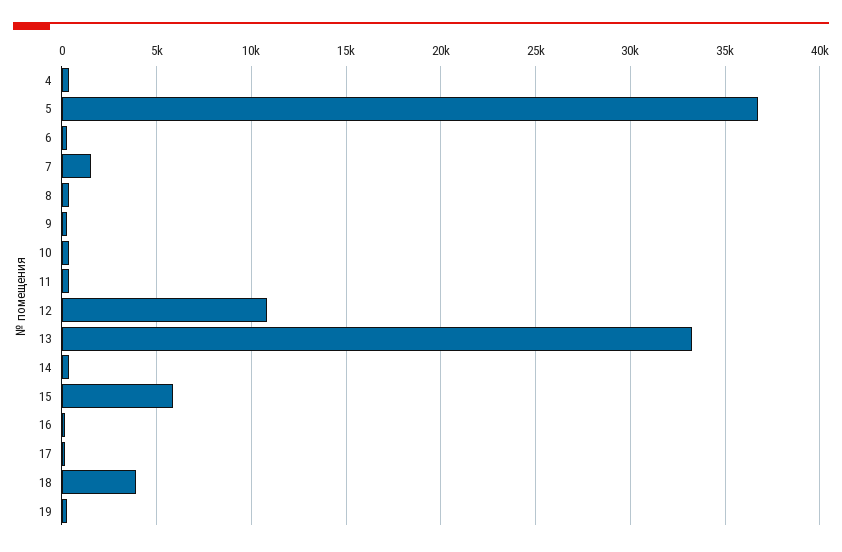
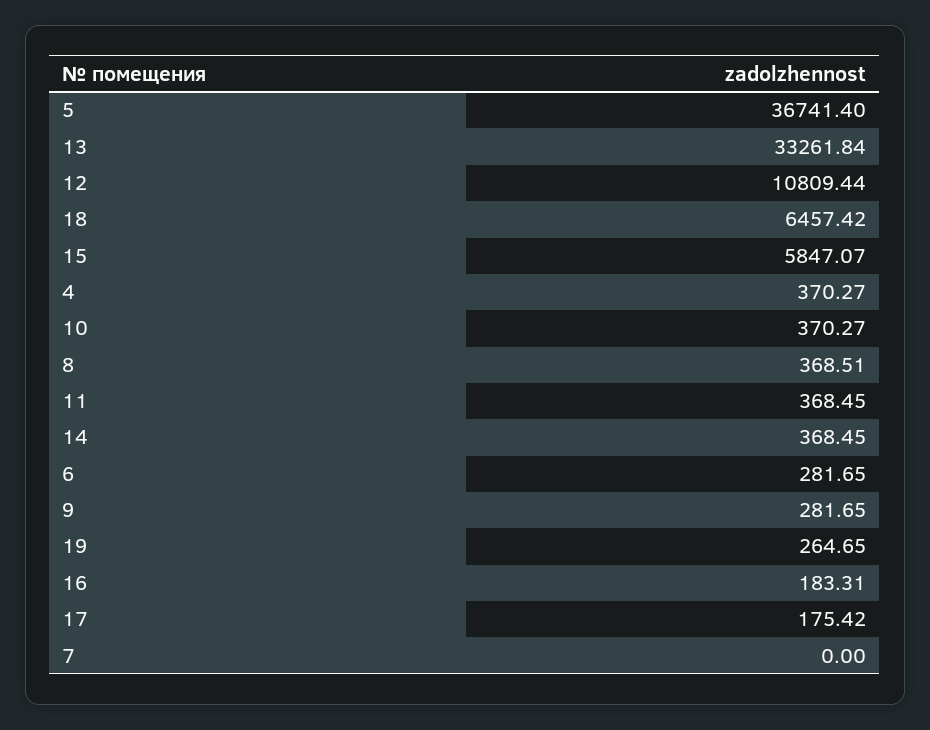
  {
    "4": 370.27,
    "5": 36741.4,
    "6": 281.65,
-   "7": 1500,
+   "7": 0,
    "8": 368.51,
    "9": 281.65,
    "10": 370.27,
    "11": 368.45,
    "12": 10809.44,
    "13": 33261.84,
    "14": 368.45,
    "15": 5847.07,
    "16": 183.31,
    "17": 175.42,
-   "18": 4000,
+   "18": 6457.42,
    "19": 264.65
  }

